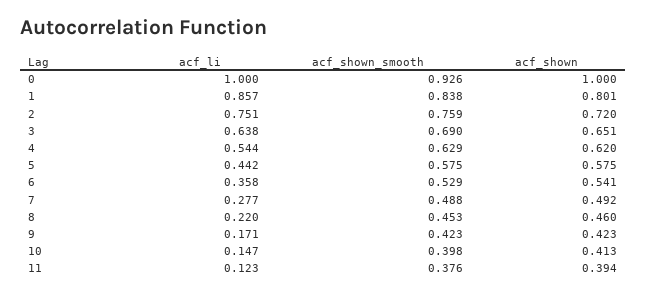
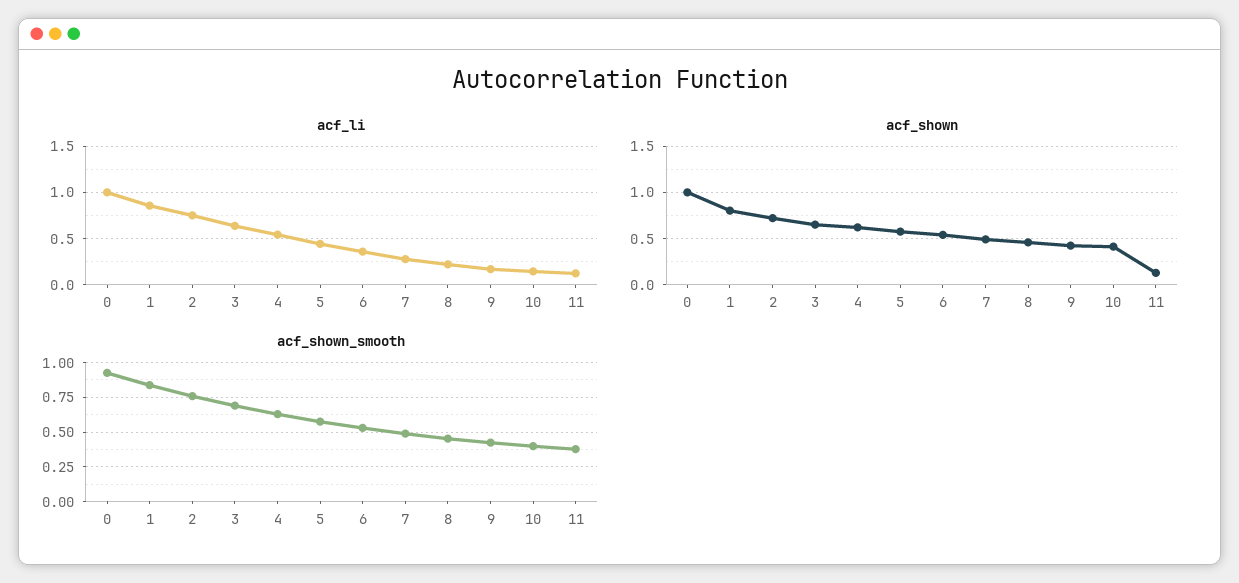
  {
    "acf_li": {
      "0": 1,
      "1": 0.857,
      "2": 0.751,
      "3": 0.638,
      "4": 0.544,
      "5": 0.442,
      "6": 0.358,
      "7": 0.277,
      "8": 0.22,
      "9": 0.171,
      "10": 0.147,
      "11": 0.123
    },
    "acf_shown_smooth": {
      "0": 0.926,
      "1": 0.838,
      "2": 0.759,
      "3": 0.69,
      "4": 0.629,
      "5": 0.575,
      "6": 0.529,
      "7": 0.488,
      "8": 0.453,
      "9": 0.423,
      "10": 0.398,
      "11": 0.376
    },
    "acf_shown": {
      "0": 1,
      "1": 0.801,
      "2": 0.72,
      "3": 0.651,
      "4": 0.62,
      "5": 0.575,
      "6": 0.541,
      "7": 0.492,
      "8": 0.46,
      "9": 0.423,
      "10": 0.413,
-     "11": 0.394
+     "11": 0.1
    }
  }

